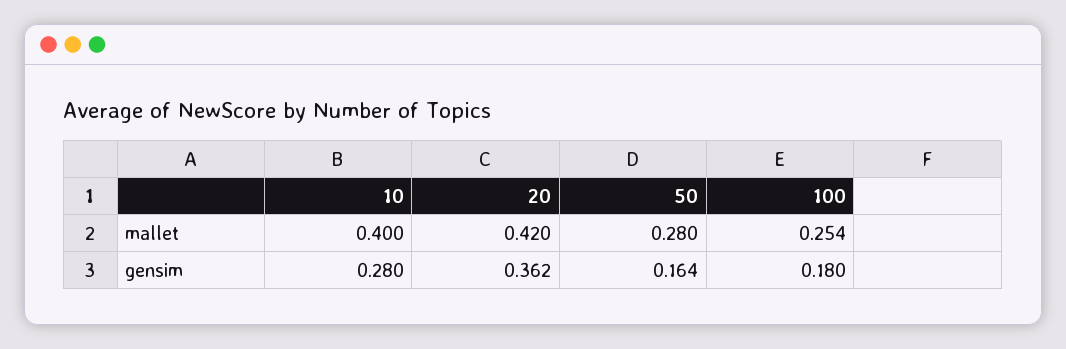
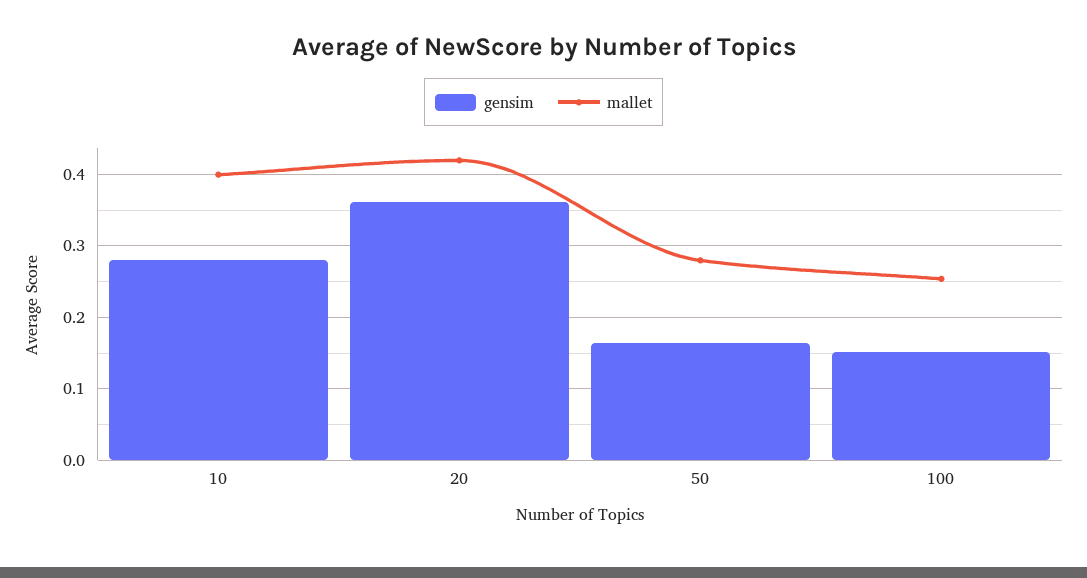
  {
    "mallet": {
      "10": 0.4,
      "20": 0.42,
      "50": 0.28,
      "100": 0.254
    },
    "gensim": {
      "10": 0.28,
      "20": 0.362,
      "50": 0.164,
-     "100": 0.18
+     "100": 0.15
    }
  }

